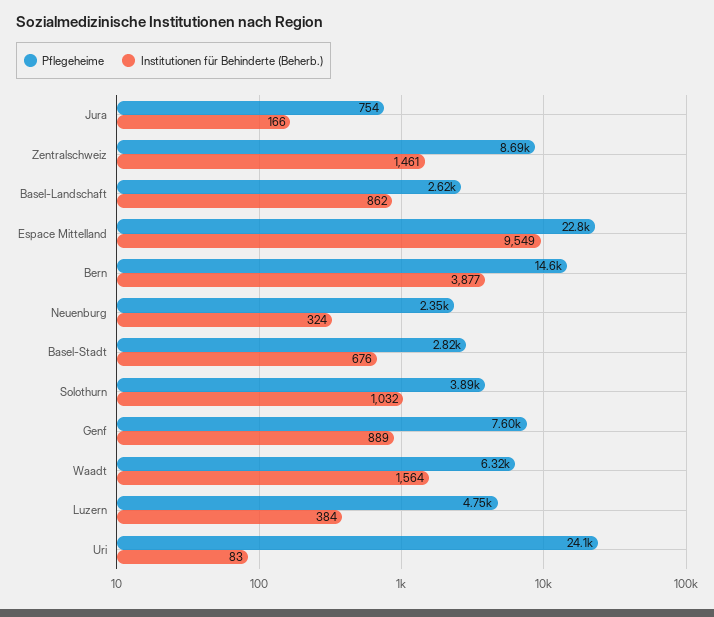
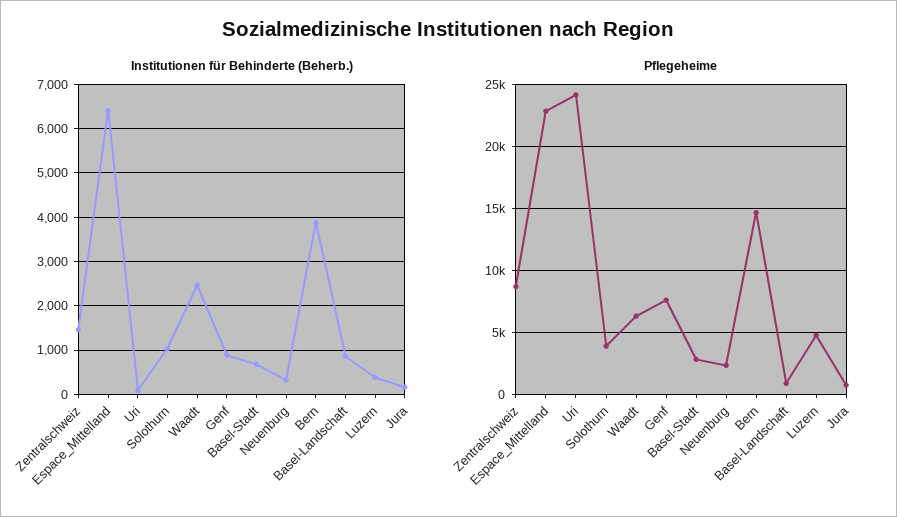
  {
    "Pflegeheime": {
      "Jura": 754,
      "Zentralschweiz": 8690,
-     "Basel-Landschaft": 2620,
+     "Basel-Landschaft": 1000,
      "Espace Mittelland": 22800,
      "Bern": 14600,
      "Neuenburg": 2350,
      "Basel-Stadt": 2820,
      "Solothurn": 3890,
      "Genf": 7600,
      "Waadt": 6320,
      "Luzern": 4750,
      "Uri": 24100
    },
    "Institutionen für Behinderte (Beherb.)": {
      "Jura": 166,
      "Zentralschweiz": 1461,
      "Basel-Landschaft": 862,
-     "Espace Mittelland": 9549,
+     "Espace Mittelland": 6400,
      "Bern": 3877,
      "Neuenburg": 324,
      "Basel-Stadt": 676,
      "Solothurn": 1032,
      "Genf": 889,
-     "Waadt": 1564,
+     "Waadt": 2400,
      "Luzern": 384,
      "Uri": 83
    }
  }

